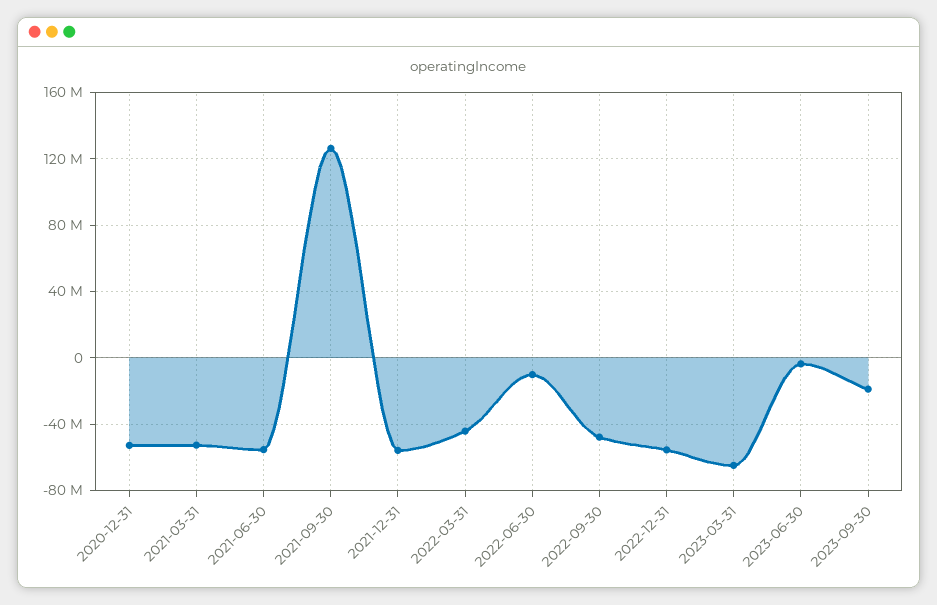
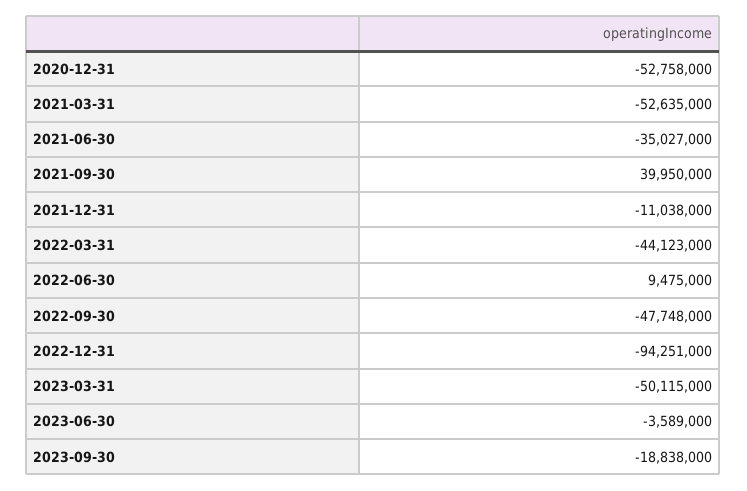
  {
    "2020-12-31": -52758000,
    "2021-03-31": -52635000,
-   "2021-06-30": -55000000,
+   "2021-06-30": -35027000,
-   "2021-09-30": 125000000,
+   "2021-09-30": 39950000,
-   "2021-12-31": -55000000,
+   "2021-12-31": -11038000,
    "2022-03-31": -44123000,
-   "2022-06-30": -10000000,
+   "2022-06-30": 9475000,
    "2022-09-30": -47748000,
-   "2022-12-31": -55000000,
+   "2022-12-31": -94251000,
-   "2023-03-31": -65000000,
+   "2023-03-31": -50115000,
    "2023-06-30": -3589000,
    "2023-09-30": -18838000
  }

